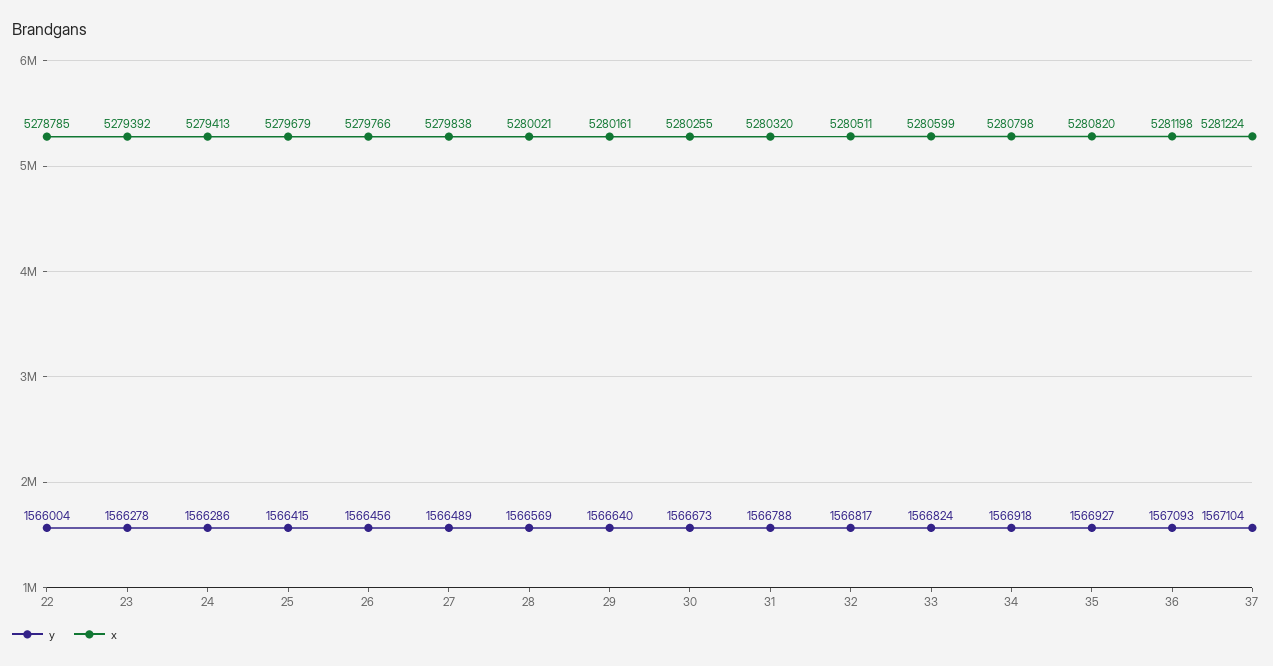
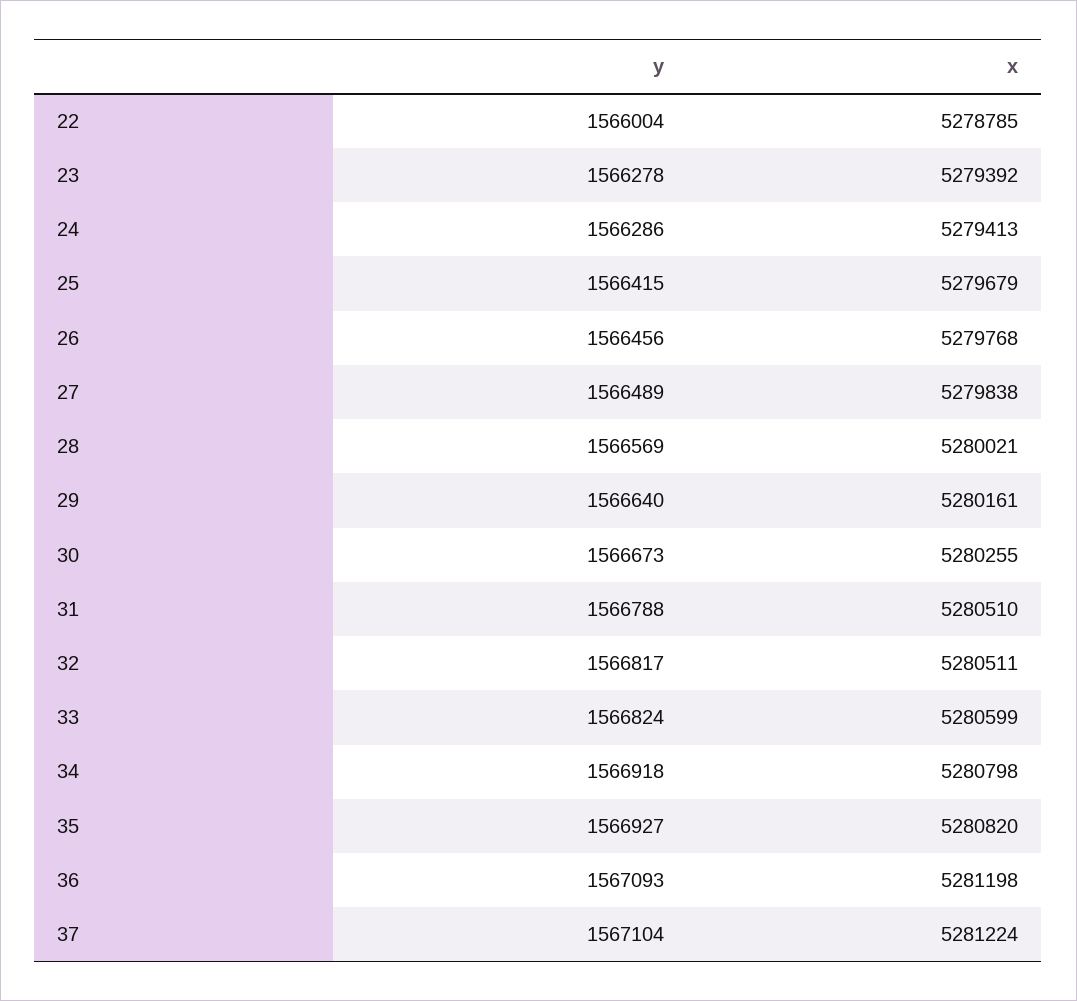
  {
    "y": {
      "22": 1566004,
      "23": 1566278,
      "24": 1566286,
      "25": 1566415,
      "26": 1566456,
      "27": 1566489,
      "28": 1566569,
      "29": 1566640,
      "30": 1566673,
      "31": 1566788,
      "32": 1566817,
      "33": 1566824,
      "34": 1566918,
      "35": 1566927,
      "36": 1567093,
      "37": 1567104
    },
    "x": {
      "22": 5278785,
      "23": 5279392,
      "24": 5279413,
      "25": 5279679,
-     "26": 5279766,
+     "26": 5279768,
      "27": 5279838,
      "28": 5280021,
      "29": 5280161,
      "30": 5280255,
-     "31": 5280320,
+     "31": 5280510,
      "32": 5280511,
      "33": 5280599,
      "34": 5280798,
      "35": 5280820,
      "36": 5281198,
      "37": 5281224
    }
  }

